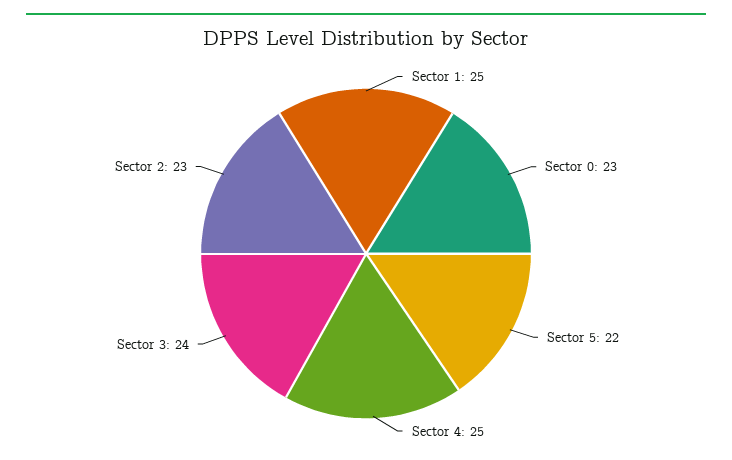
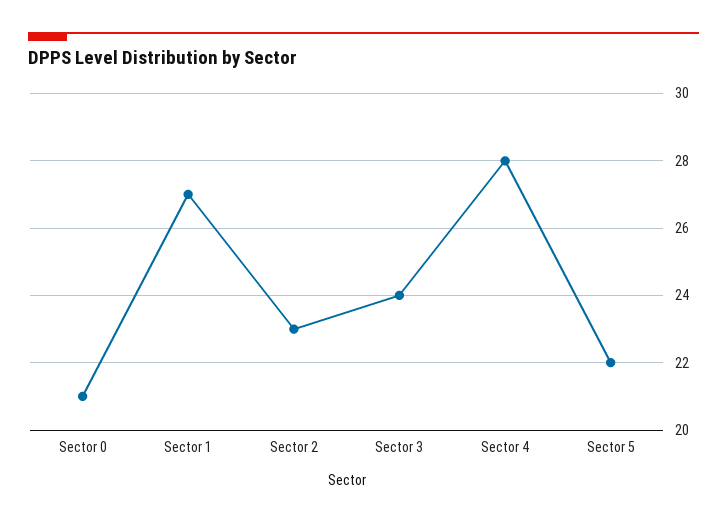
  {
-   "Sector 1": 25,
+   "Sector 1": 27,
-   "Sector 0": 23,
+   "Sector 0": 21,
    "Sector 5": 22,
-   "Sector 4": 25,
+   "Sector 4": 28,
    "Sector 3": 24,
    "Sector 2": 23
  }

